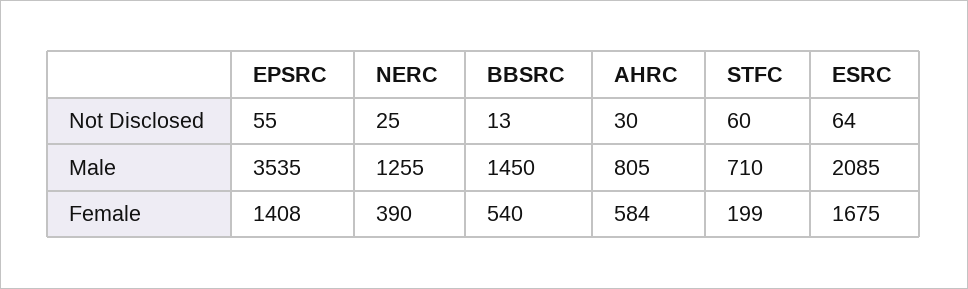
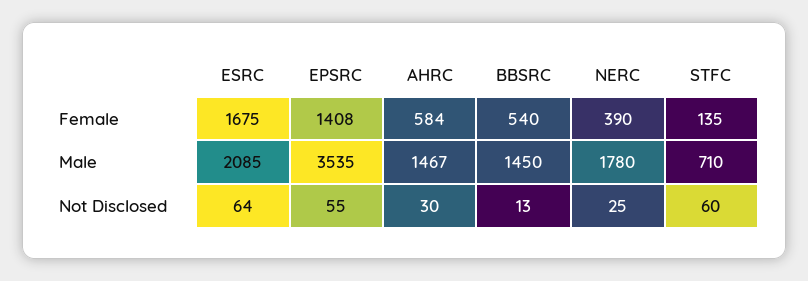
  {
    "EPSRC": {
      "Not Disclosed": 55,
      "Male": 3535,
      "Female": 1408
    },
    "NERC": {
      "Not Disclosed": 25,
-     "Male": 1255,
+     "Male": 1780,
      "Female": 390
    },
    "BBSRC": {
      "Not Disclosed": 13,
      "Male": 1450,
      "Female": 540
    },
    "AHRC": {
      "Not Disclosed": 30,
-     "Male": 805,
+     "Male": 1467,
      "Female": 584
    },
    "STFC": {
      "Not Disclosed": 60,
      "Male": 710,
-     "Female": 199
+     "Female": 135
    },
    "ESRC": {
      "Not Disclosed": 64,
      "Male": 2085,
      "Female": 1675
    }
  }

